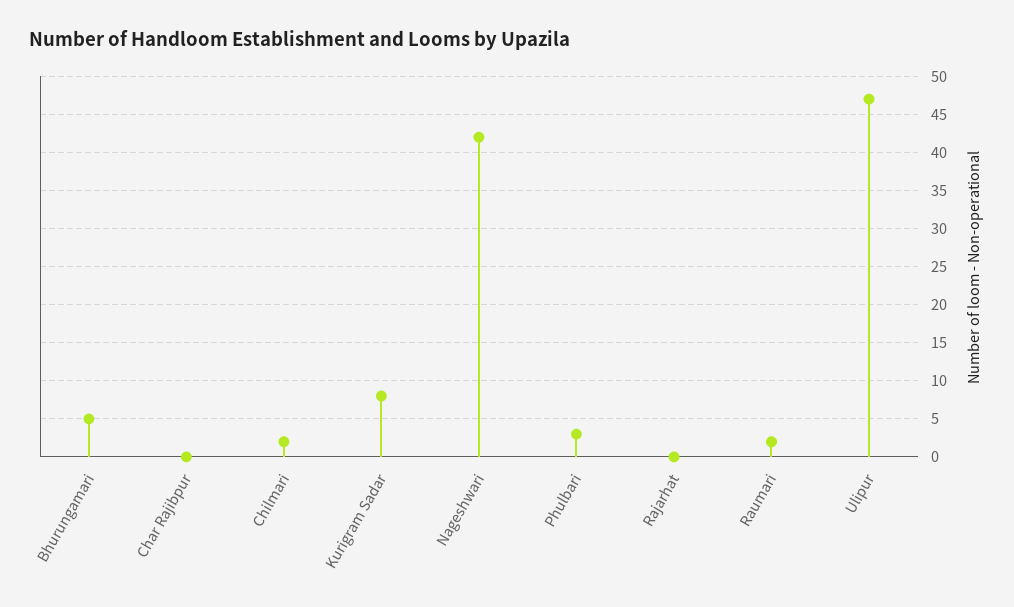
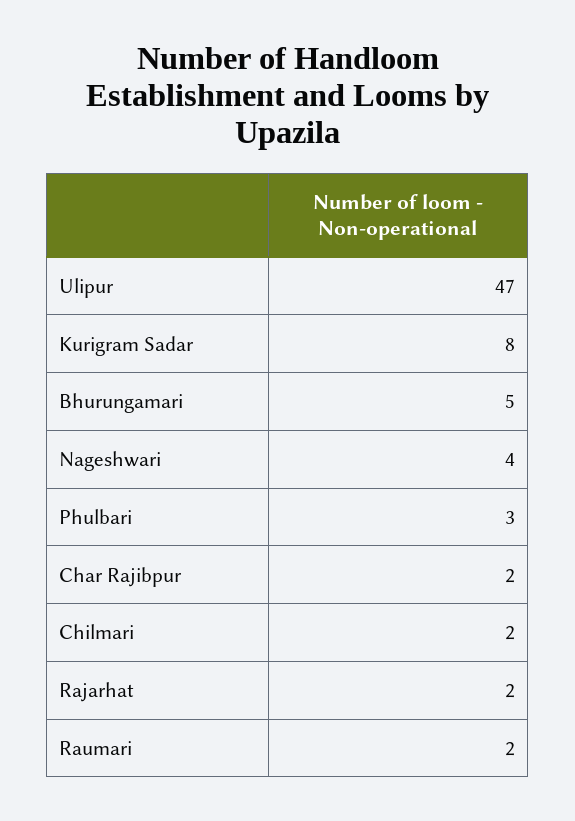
  {
    "Bhurungamari": 5,
-   "Char Rajibpur": 0,
+   "Char Rajibpur": 2,
    "Chilmari": 2,
    "Kurigram Sadar": 8,
-   "Nageshwari": 42,
+   "Nageshwari": 4,
    "Phulbari": 3,
-   "Rajarhat": 0,
+   "Rajarhat": 2,
    "Raumari": 2,
    "Ulipur": 47
  }

